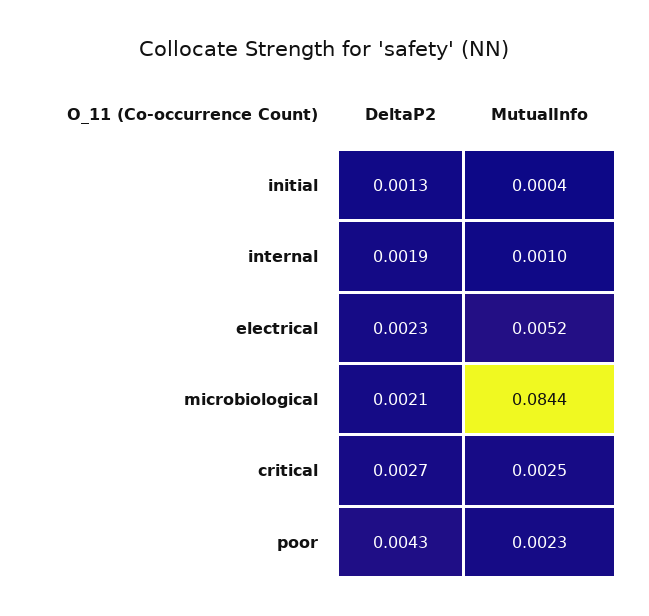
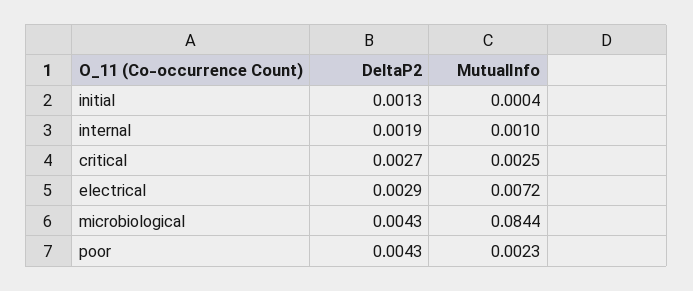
  {
    "DeltaP2": {
      "initial": 0.0013,
      "internal": 0.0019,
-     "electrical": 0.0023,
+     "electrical": 0.0029,
-     "microbiological": 0.0021,
+     "microbiological": 0.0043,
      "critical": 0.0027,
      "poor": 0.0043
    },
    "MutualInfo": {
      "initial": 0.0004,
      "internal": 0.001,
-     "electrical": 0.0052,
+     "electrical": 0.0072,
      "microbiological": 0.0844,
      "critical": 0.0025,
      "poor": 0.0023
    }
  }

